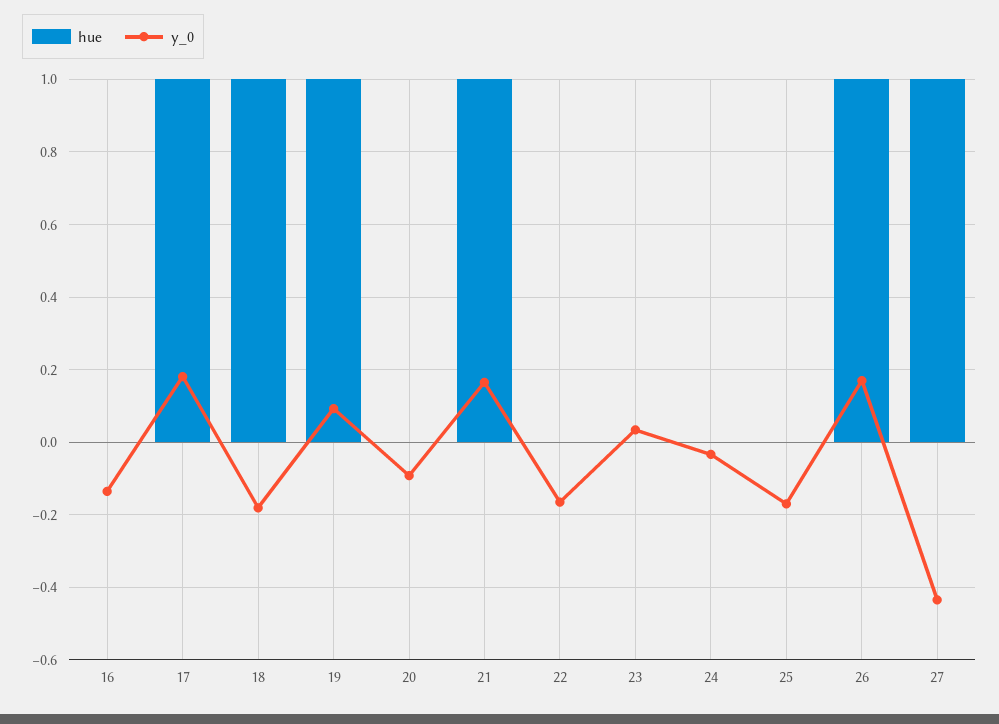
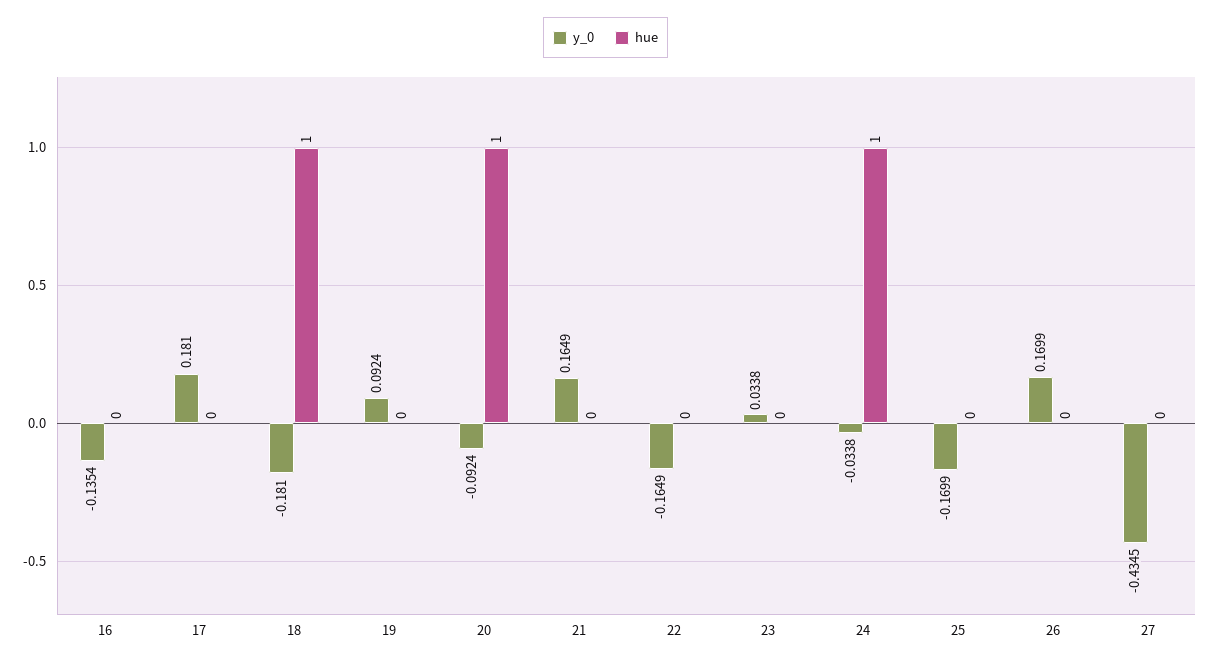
  {
    "hue": {
      "16": 0,
-     "17": 1,
+     "17": 0,
      "18": 1,
-     "19": 1,
+     "19": 0,
-     "20": 0,
+     "20": 1,
-     "21": 1,
+     "21": 0,
      "22": 0,
      "23": 0,
-     "24": 0,
+     "24": 1,
      "25": 0,
-     "26": 1,
+     "26": 0,
-     "27": 1
+     "27": 0
    },
    "y_0": {
      "16": -0.1354,
      "17": 0.181,
      "18": -0.181,
      "19": 0.0924,
      "20": -0.0924,
      "21": 0.1649,
      "22": -0.1649,
      "23": 0.0338,
      "24": -0.0338,
      "25": -0.1699,
      "26": 0.1699,
      "27": -0.4345
    }
  }

